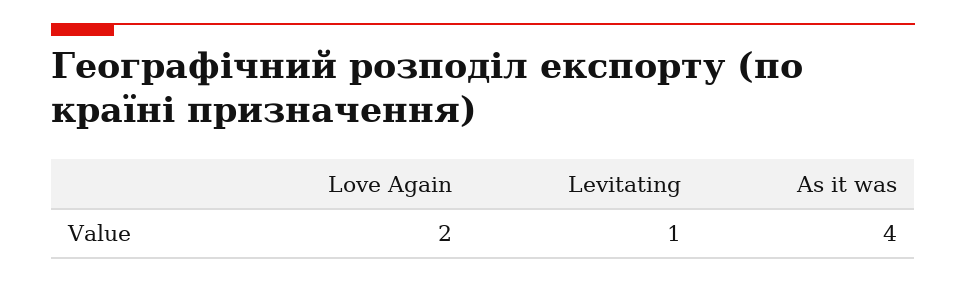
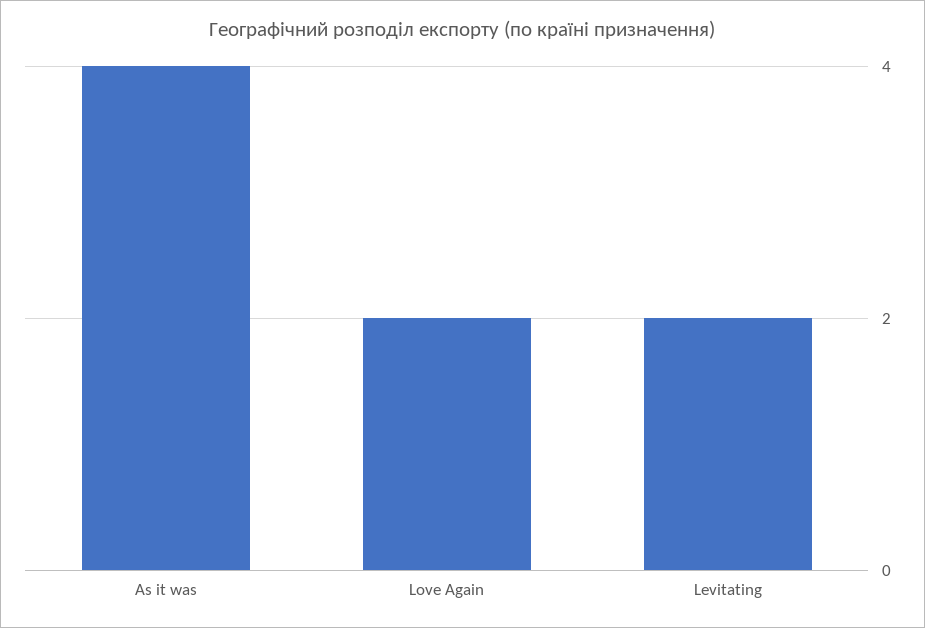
  {
    "Love Again": 2,
-   "Levitating": 1,
+   "Levitating": 2,
    "As it was": 4
  }

